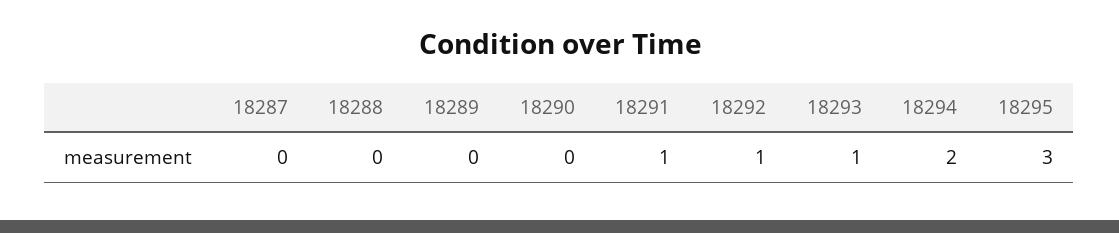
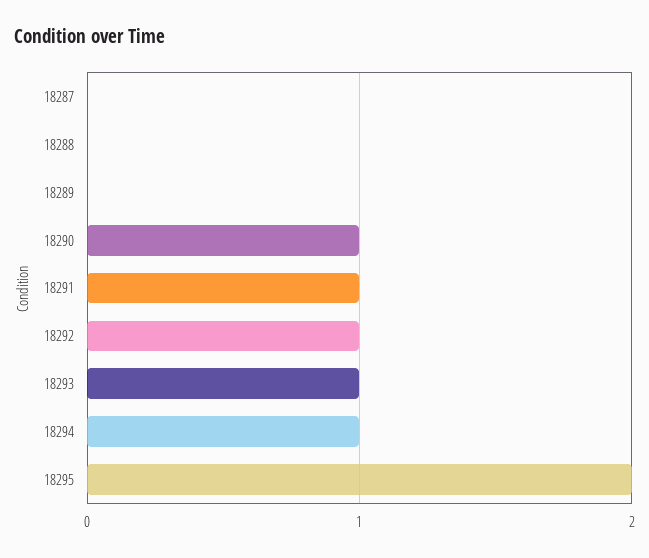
  {
    "18287": 0,
    "18288": 0,
    "18289": 0,
-   "18290": 0,
+   "18290": 1,
    "18291": 1,
    "18292": 1,
    "18293": 1,
-   "18294": 2,
+   "18294": 1,
-   "18295": 3
+   "18295": 2
  }

